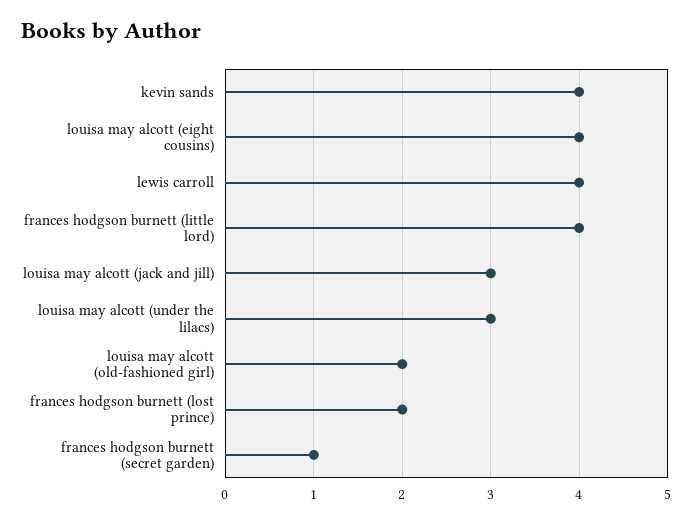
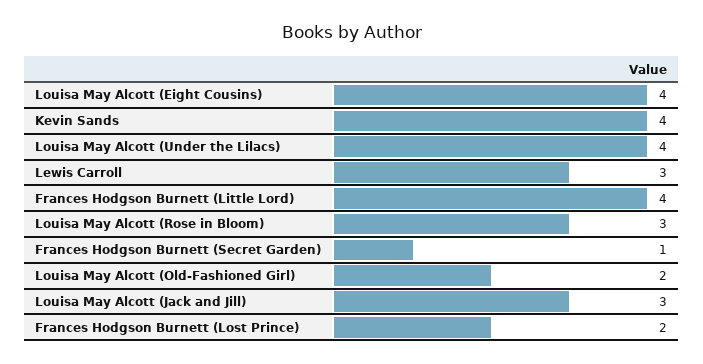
  {
    "kevin sands": 4,
    "louisa may alcott (eight cousins)": 4,
-   "lewis carroll": 4,
+   "lewis carroll": 3,
    "frances hodgson burnett (little lord)": 4,
    "louisa may alcott (jack and jill)": 3,
-   "louisa may alcott (under the lilacs)": 3,
+   "louisa may alcott (under the lilacs)": 4,
    "louisa may alcott (old-fashioned girl)": 2,
    "frances hodgson burnett (lost prince)": 2,
-   "frances hodgson burnett (secret garden)": 1
+   "frances hodgson burnett (secret garden)": 1,
+   "Louisa May Alcott (Rose in Bloom)": 3
  }

